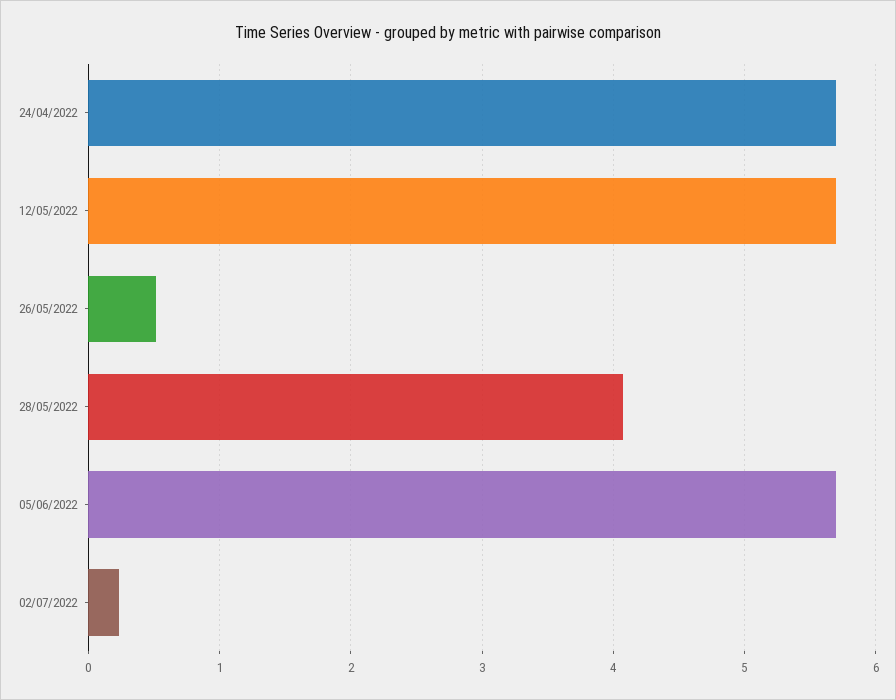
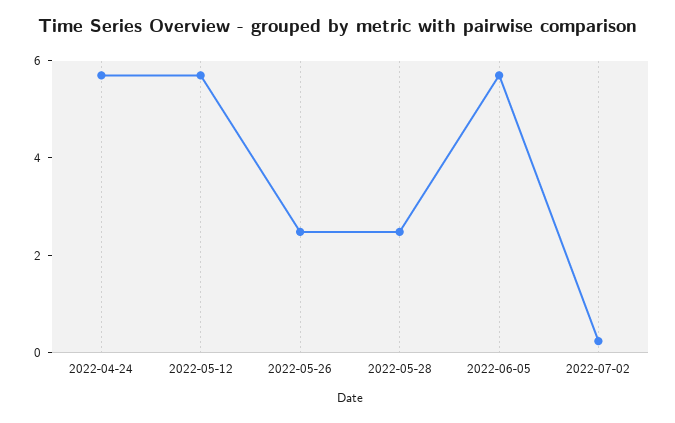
  {
    "24/04/2022": 5.7,
    "12/05/2022": 5.7,
-   "26/05/2022": 0.5,
+   "26/05/2022": 2.5,
-   "28/05/2022": 4.1,
+   "28/05/2022": 2.5,
    "05/06/2022": 5.7,
    "02/07/2022": 0.2
  }

